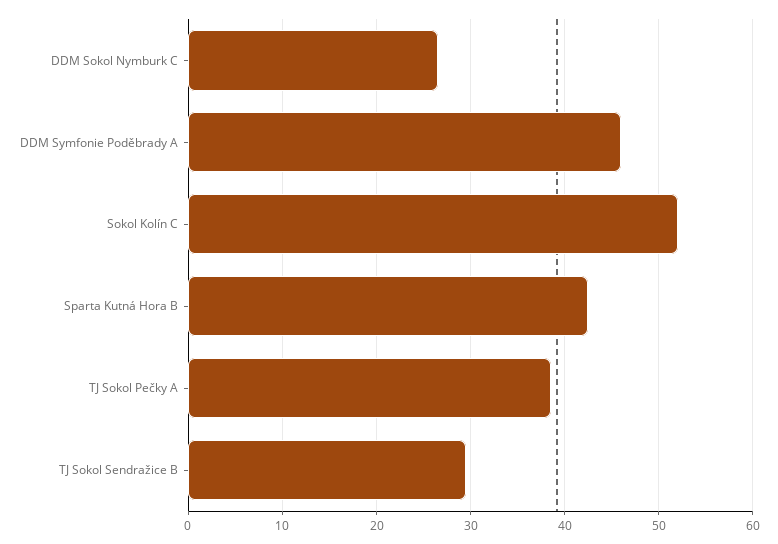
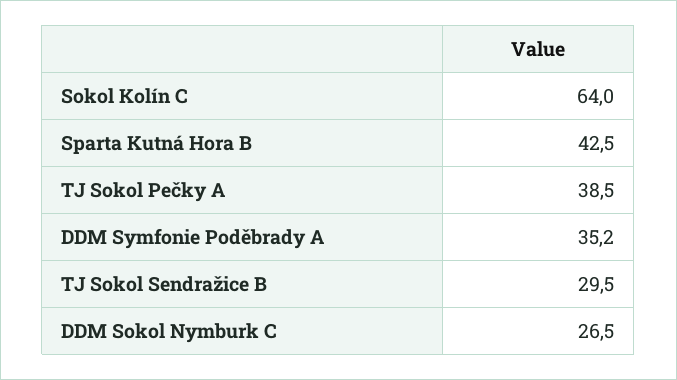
  {
    "DDM Sokol Nymburk C": 26.5,
-   "DDM Symfonie Poděbrady A": 46,
+   "DDM Symfonie Poděbrady A": 35.2,
-   "Sokol Kolín C": 52,
+   "Sokol Kolín C": 64,
    "Sparta Kutná Hora B": 42.5,
    "TJ Sokol Pečky A": 38.5,
    "TJ Sokol Sendražice B": 29.5
  }

